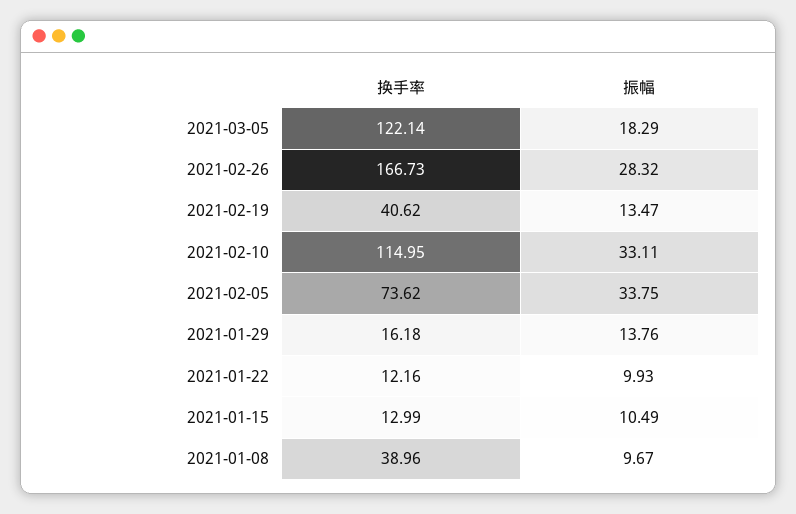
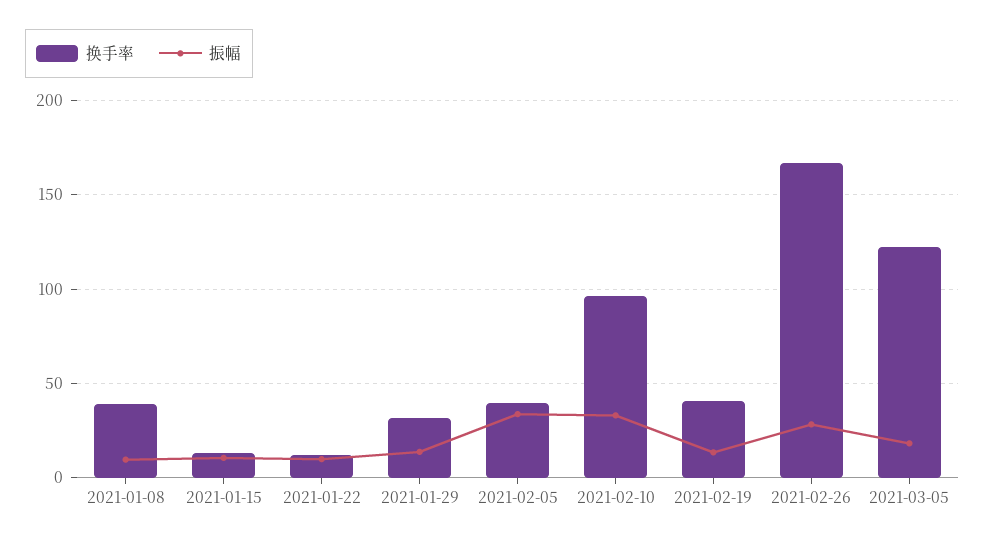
  {
    "换手率": {
      "2021-03-05": 122.14,
      "2021-02-26": 166.73,
      "2021-02-19": 40.62,
-     "2021-02-10": 114.95,
+     "2021-02-10": 95,
-     "2021-02-05": 73.62,
+     "2021-02-05": 40,
-     "2021-01-29": 16.18,
+     "2021-01-29": 30,
      "2021-01-22": 12.16,
      "2021-01-15": 12.99,
      "2021-01-08": 38.96
    },
    "振幅": {
      "2021-03-05": 18.29,
      "2021-02-26": 28.32,
      "2021-02-19": 13.47,
      "2021-02-10": 33.11,
      "2021-02-05": 33.75,
      "2021-01-29": 13.76,
      "2021-01-22": 9.93,
      "2021-01-15": 10.49,
      "2021-01-08": 9.67
    }
  }

